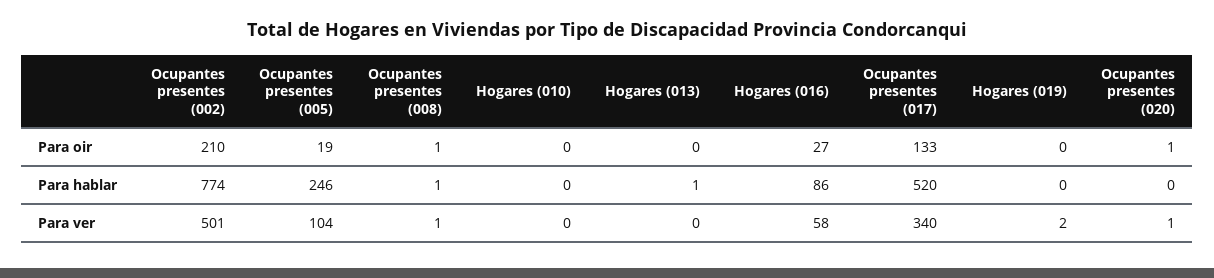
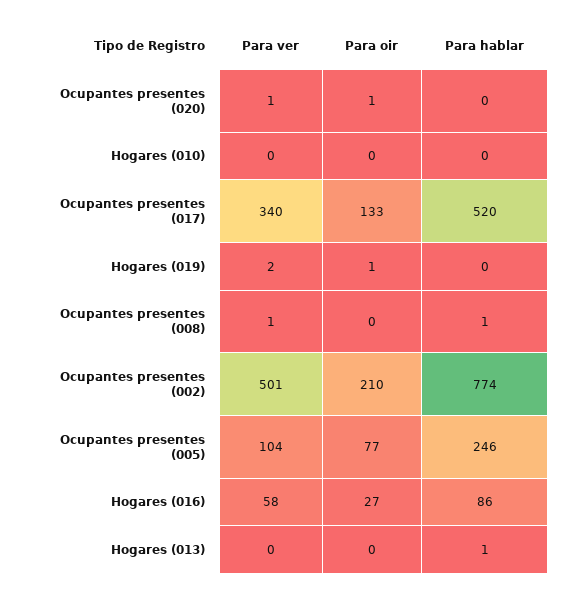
  {
    "Ocupantes presentes (002)": {
      "Para oir": 210,
      "Para hablar": 774,
      "Para ver": 501
    },
    "Ocupantes presentes (005)": {
-     "Para oir": 19,
+     "Para oir": 77,
      "Para hablar": 246,
      "Para ver": 104
    },
    "Ocupantes presentes (008)": {
-     "Para oir": 1,
+     "Para oir": 0,
      "Para hablar": 1,
      "Para ver": 1
    },
    "Hogares (010)": {
      "Para oir": 0,
      "Para hablar": 0,
      "Para ver": 0
    },
    "Hogares (013)": {
      "Para oir": 0,
      "Para hablar": 1,
      "Para ver": 0
    },
    "Hogares (016)": {
      "Para oir": 27,
      "Para hablar": 86,
      "Para ver": 58
    },
    "Ocupantes presentes (017)": {
      "Para oir": 133,
      "Para hablar": 520,
      "Para ver": 340
    },
    "Hogares (019)": {
-     "Para oir": 0,
+     "Para oir": 1,
      "Para hablar": 0,
      "Para ver": 2
    },
    "Ocupantes presentes (020)": {
      "Para oir": 1,
      "Para hablar": 0,
      "Para ver": 1
    }
  }

